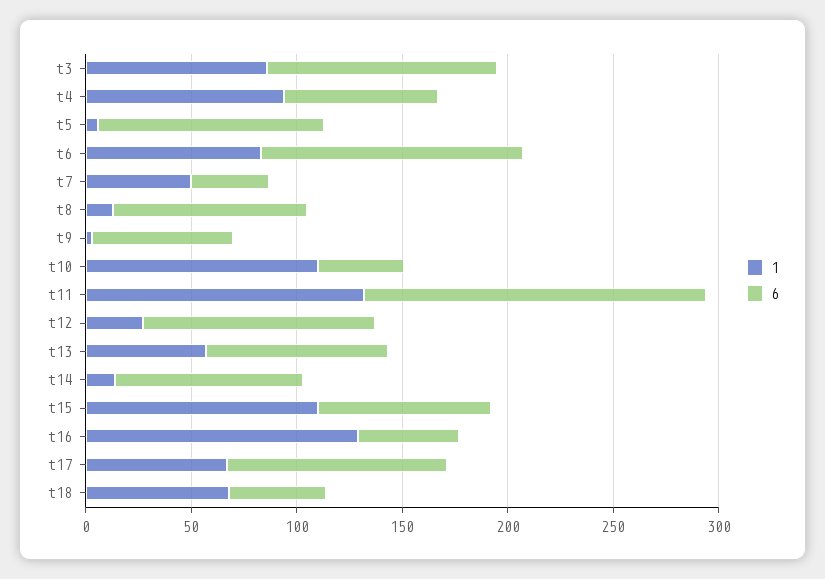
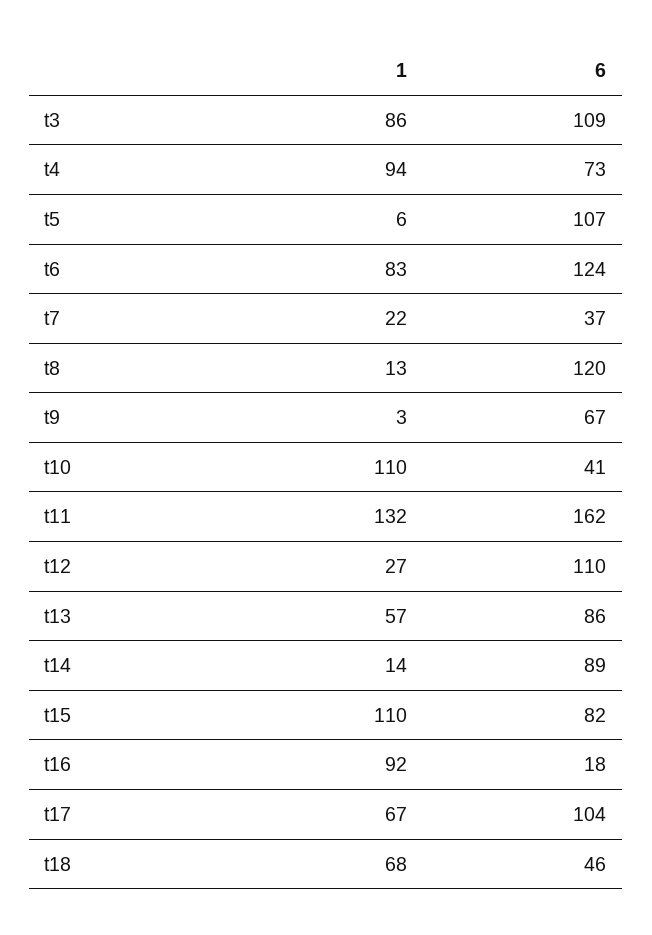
  {
    "1": {
      "t3": 86,
      "t4": 94,
      "t5": 6,
      "t6": 83,
-     "t7": 50,
+     "t7": 22,
      "t8": 13,
      "t9": 3,
      "t10": 110,
      "t11": 132,
      "t12": 27,
      "t13": 57,
      "t14": 14,
      "t15": 110,
-     "t16": 130,
+     "t16": 92,
      "t17": 67,
      "t18": 68
    },
    "6": {
      "t3": 109,
      "t4": 73,
      "t5": 107,
      "t6": 124,
      "t7": 37,
-     "t8": 90,
+     "t8": 120,
      "t9": 67,
      "t10": 41,
      "t11": 162,
      "t12": 110,
      "t13": 86,
      "t14": 89,
      "t15": 82,
-     "t16": 50,
+     "t16": 18,
      "t17": 104,
      "t18": 46
    }
  }

